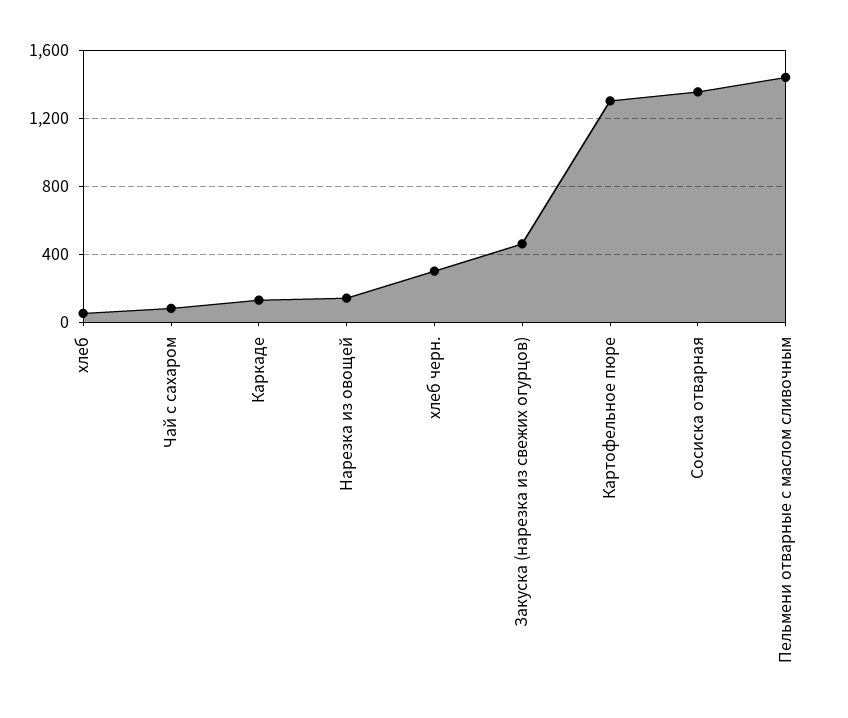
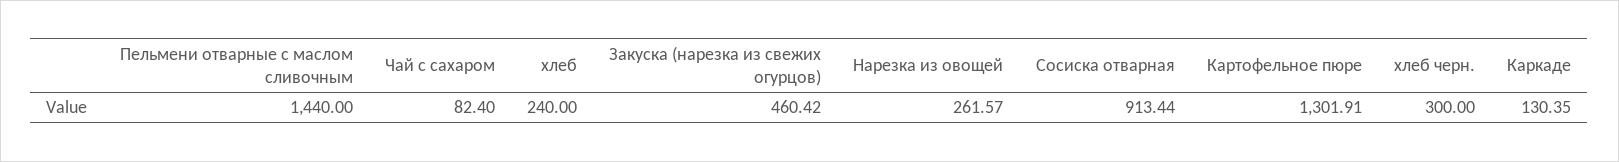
  {
-   "хлеб": 50,
+   "хлеб": 240,
    "Чай с сахаром": 82.4,
    "Каркаде": 130.35,
-   "Нарезка из овощей": 150,
+   "Нарезка из овощей": 261.57,
    "хлеб черн.": 300,
    "Закуска (нарезка из свежих огурцов)": 460.42,
    "Картофельное пюре": 1301.91,
-   "Сосиска отварная": 1350,
+   "Сосиска отварная": 913.44,
    "Пельмени отварные с маслом сливочным": 1440
  }

